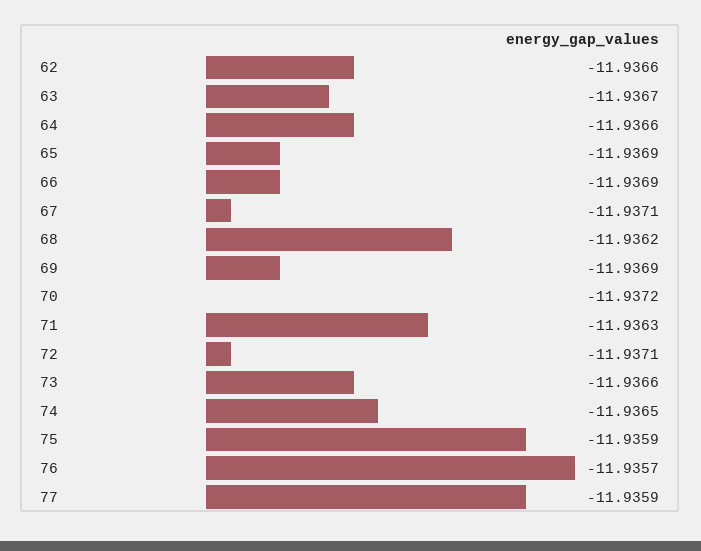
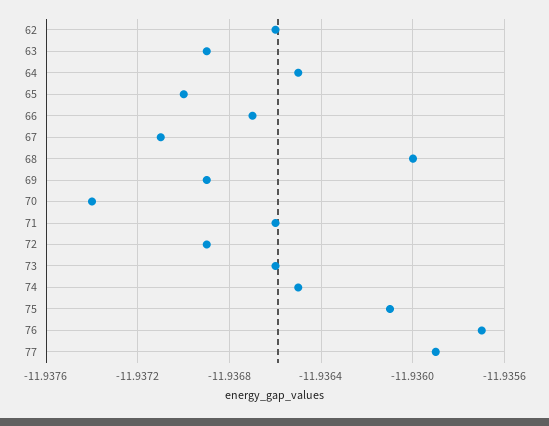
  {
    "62": -11.9366,
-   "63": -11.9367,
+   "63": -11.9369,
-   "64": -11.9366,
+   "64": -11.9365,
-   "65": -11.9369,
+   "65": -11.937,
-   "66": -11.9369,
+   "66": -11.9367,
    "67": -11.9371,
-   "68": -11.9362,
+   "68": -11.936,
    "69": -11.9369,
-   "70": -11.9372,
+   "70": -11.9374,
-   "71": -11.9363,
+   "71": -11.9366,
-   "72": -11.9371,
+   "72": -11.9369,
    "73": -11.9366,
    "74": -11.9365,
-   "75": -11.9359,
+   "75": -11.9361,
    "76": -11.9357,
    "77": -11.9359
  }

